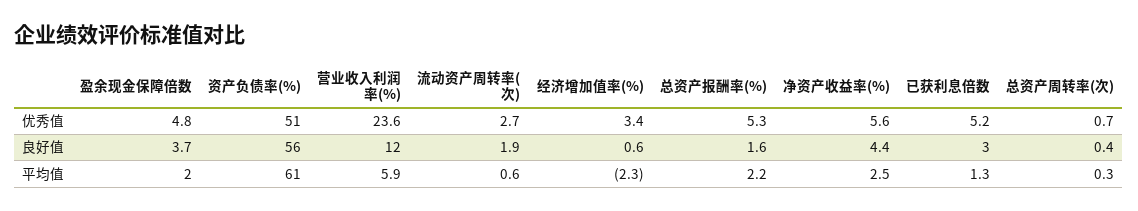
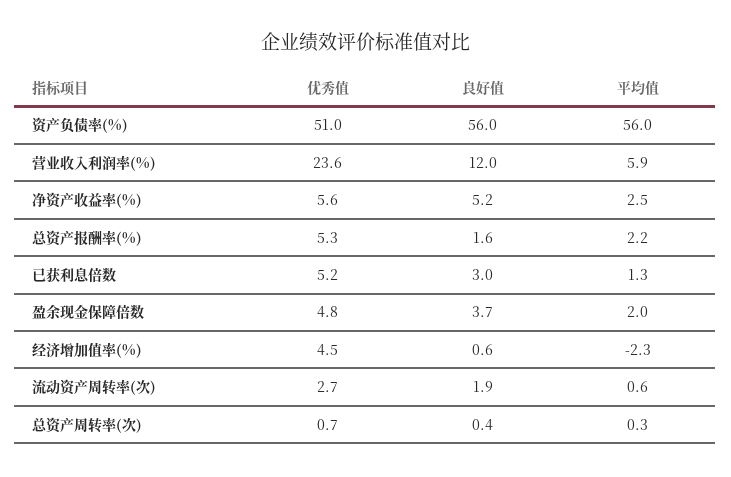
  {
    "盈余现金保障倍数": {
      "优秀值": 4.8,
      "良好值": 3.7,
      "平均值": 2
    },
    "资产负债率(%)": {
      "优秀值": 51,
      "良好值": 56,
-     "平均值": 61
+     "平均值": 56
    },
    "营业收入利润率(%)": {
      "优秀值": 23.6,
      "良好值": 12,
      "平均值": 5.9
    },
    "流动资产周转率(次)": {
      "优秀值": 2.7,
      "良好值": 1.9,
      "平均值": 0.6
    },
    "经济增加值率(%)": {
-     "优秀值": 3.4,
+     "优秀值": 4.5,
      "良好值": 0.6,
      "平均值": -2.3
    },
    "总资产报酬率(%)": {
      "优秀值": 5.3,
      "良好值": 1.6,
      "平均值": 2.2
    },
    "净资产收益率(%)": {
      "优秀值": 5.6,
-     "良好值": 4.4,
+     "良好值": 5.2,
      "平均值": 2.5
    },
    "已获利息倍数": {
      "优秀值": 5.2,
      "良好值": 3,
      "平均值": 1.3
    },
    "总资产周转率(次)": {
      "优秀值": 0.7,
      "良好值": 0.4,
      "平均值": 0.3
    }
  }

